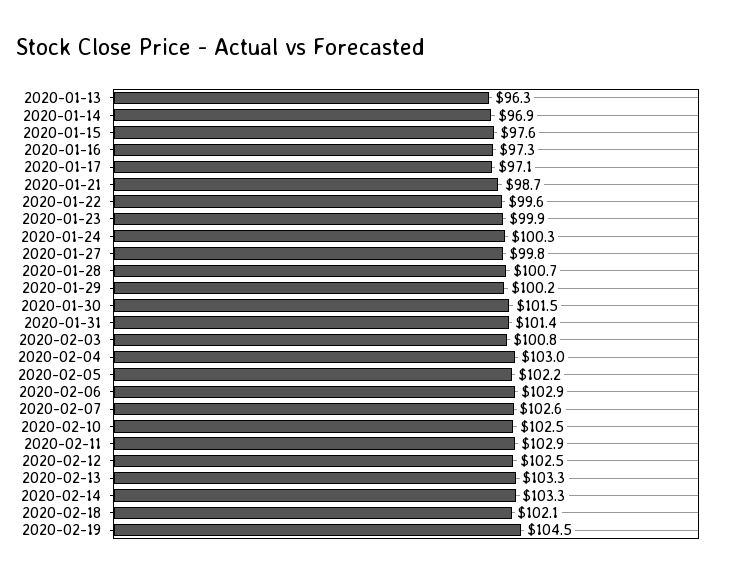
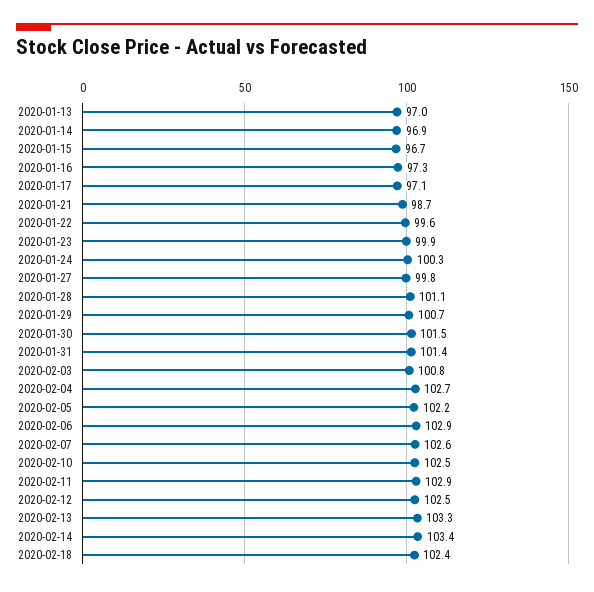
  {
-   "2020-01-13": 96.3,
+   "2020-01-13": 97,
    "2020-01-14": 96.9,
-   "2020-01-15": 97.6,
+   "2020-01-15": 96.7,
    "2020-01-16": 97.3,
    "2020-01-17": 97.1,
    "2020-01-21": 98.7,
    "2020-01-22": 99.6,
    "2020-01-23": 99.9,
    "2020-01-24": 100.3,
    "2020-01-27": 99.8,
-   "2020-01-28": 100.7,
+   "2020-01-28": 101.1,
-   "2020-01-29": 100.2,
+   "2020-01-29": 100.7,
    "2020-01-30": 101.5,
    "2020-01-31": 101.4,
    "2020-02-03": 100.8,
-   "2020-02-04": 103,
+   "2020-02-04": 102.7,
    "2020-02-05": 102.2,
    "2020-02-06": 102.9,
    "2020-02-07": 102.6,
    "2020-02-10": 102.5,
    "2020-02-11": 102.9,
    "2020-02-12": 102.5,
    "2020-02-13": 103.3,
-   "2020-02-14": 103.3,
+   "2020-02-14": 103.4,
-   "2020-02-18": 102.1,
+   "2020-02-18": 102.4
-   "2020-02-19": 104.5
  }

